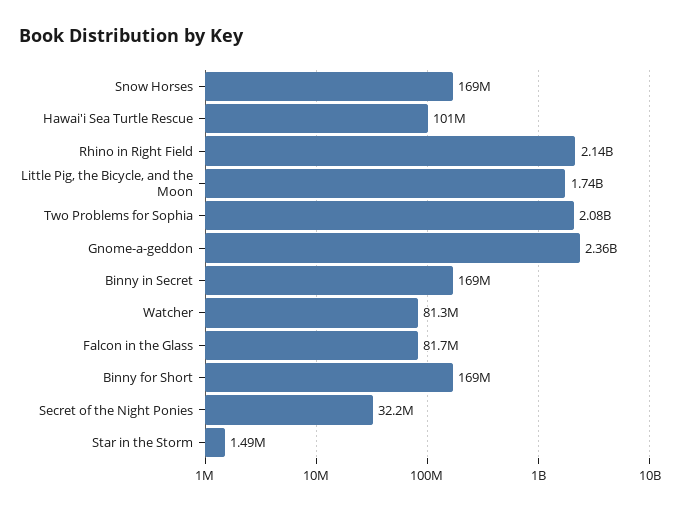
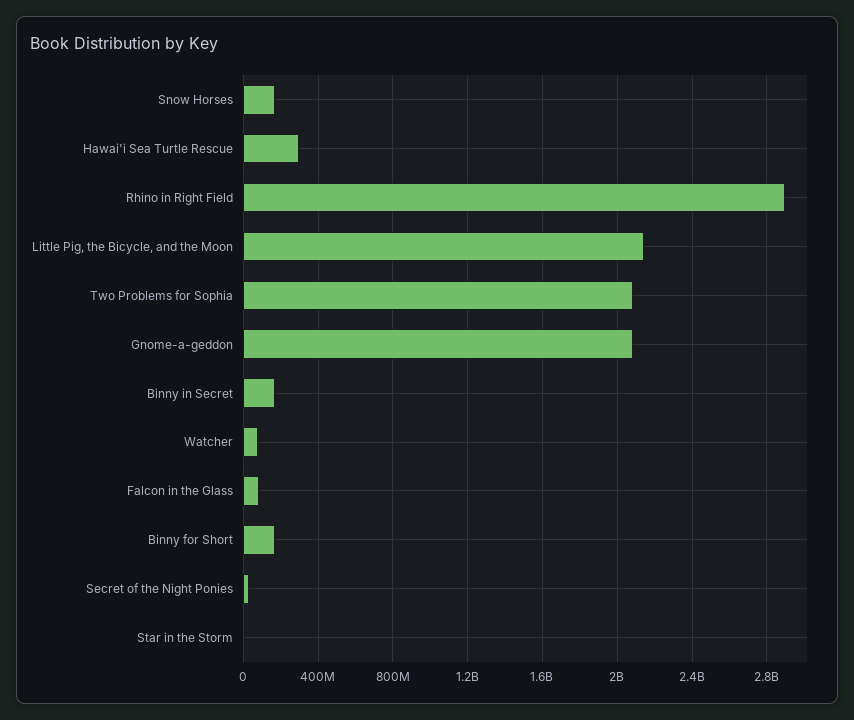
  {
    "Snow Horses": 169000000,
-   "Hawai'i Sea Turtle Rescue": 101000000,
+   "Hawai'i Sea Turtle Rescue": 300000000,
-   "Rhino in Right Field": 2140000000,
+   "Rhino in Right Field": 2900000000,
-   "Little Pig, the Bicycle, and the Moon": 1740000000,
+   "Little Pig, the Bicycle, and the Moon": 2150000000,
    "Two Problems for Sophia": 2080000000,
-   "Gnome-a-geddon": 2360000000,
+   "Gnome-a-geddon": 2100000000,
    "Binny in Secret": 169000000,
    "Watcher": 81300000,
    "Falcon in the Glass": 81700000,
    "Binny for Short": 169000000,
    "Secret of the Night Ponies": 32200000,
    "Star in the Storm": 1490000
  }

